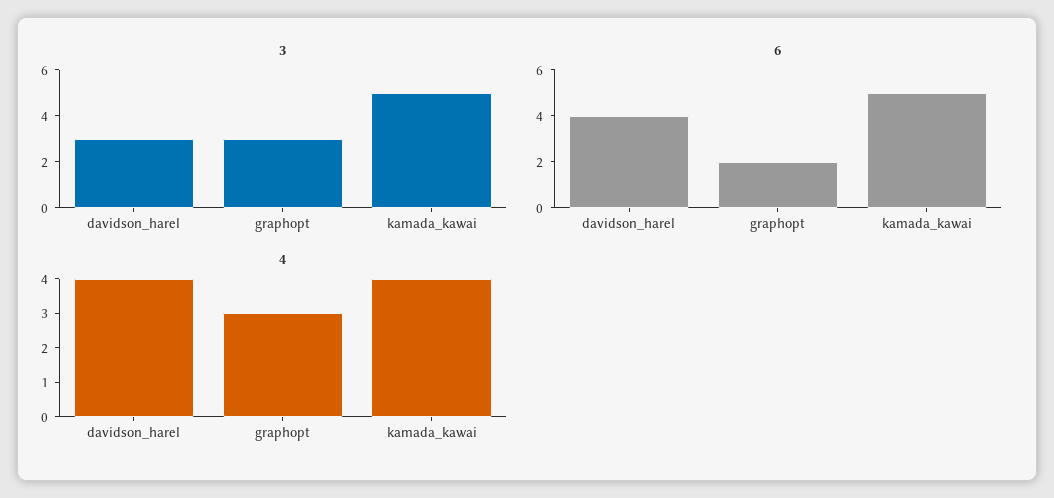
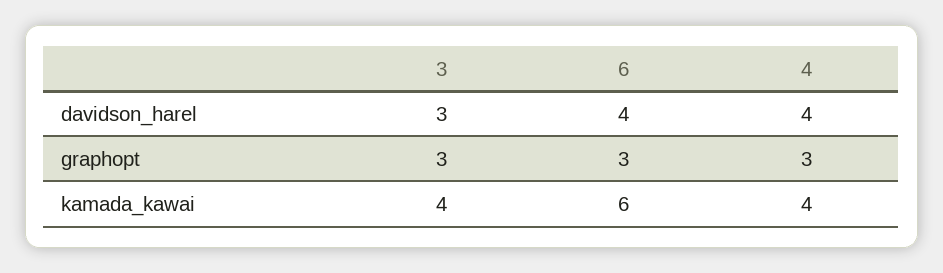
  {
    "3": {
      "davidson_harel": 3,
      "graphopt": 3,
-     "kamada_kawai": 5
+     "kamada_kawai": 4
    },
    "6": {
      "davidson_harel": 4,
-     "graphopt": 2,
+     "graphopt": 3,
-     "kamada_kawai": 5
+     "kamada_kawai": 6
    },
    "4": {
      "davidson_harel": 4,
      "graphopt": 3,
      "kamada_kawai": 4
    }
  }

